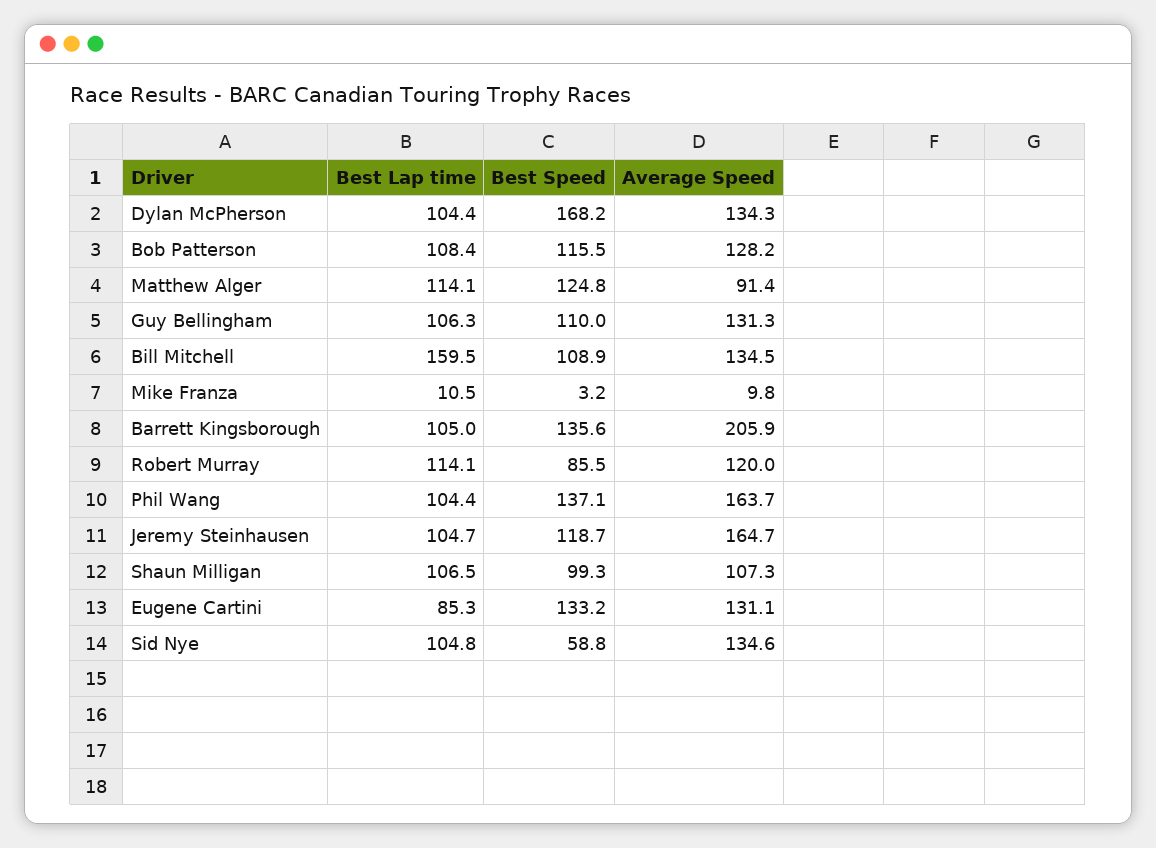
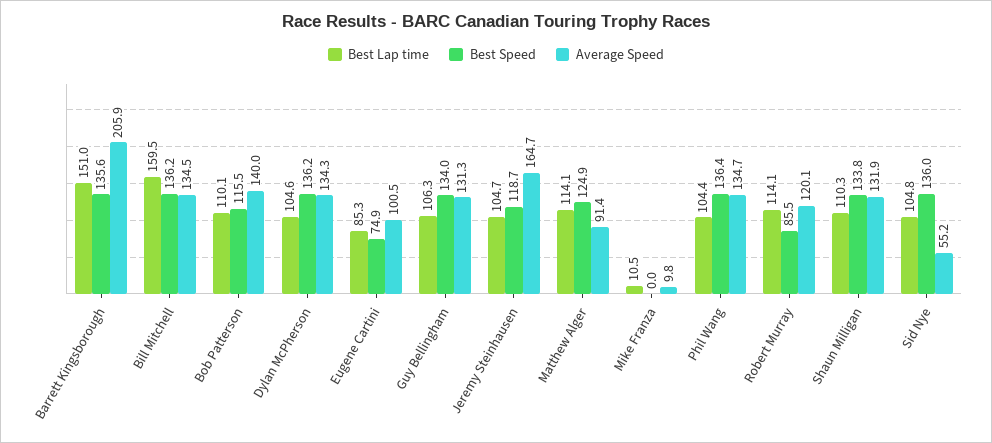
  {
    "Best Lap time": {
-     "Dylan McPherson": 104.4,
+     "Dylan McPherson": 104.6,
-     "Bob Patterson": 108.4,
+     "Bob Patterson": 110.1,
      "Matthew Alger": 114.1,
      "Guy Bellingham": 106.3,
      "Bill Mitchell": 159.5,
      "Mike Franza": 10.5,
-     "Barrett Kingsborough": 105,
+     "Barrett Kingsborough": 151,
      "Robert Murray": 114.1,
      "Phil Wang": 104.4,
      "Jeremy Steinhausen": 104.7,
-     "Shaun Milligan": 106.5,
+     "Shaun Milligan": 110.3,
      "Eugene Cartini": 85.3,
      "Sid Nye": 104.8
    },
    "Best Speed": {
-     "Dylan McPherson": 168.2,
+     "Dylan McPherson": 136.2,
      "Bob Patterson": 115.5,
-     "Matthew Alger": 124.8,
+     "Matthew Alger": 124.9,
-     "Guy Bellingham": 110,
+     "Guy Bellingham": 134,
-     "Bill Mitchell": 108.9,
+     "Bill Mitchell": 136.2,
-     "Mike Franza": 3.2,
+     "Mike Franza": 0,
      "Barrett Kingsborough": 135.6,
      "Robert Murray": 85.5,
-     "Phil Wang": 137.1,
+     "Phil Wang": 136.4,
      "Jeremy Steinhausen": 118.7,
-     "Shaun Milligan": 99.3,
+     "Shaun Milligan": 133.8,
-     "Eugene Cartini": 133.2,
+     "Eugene Cartini": 74.9,
-     "Sid Nye": 58.8
+     "Sid Nye": 136
    },
    "Average Speed": {
      "Dylan McPherson": 134.3,
-     "Bob Patterson": 128.2,
+     "Bob Patterson": 140,
      "Matthew Alger": 91.4,
      "Guy Bellingham": 131.3,
      "Bill Mitchell": 134.5,
      "Mike Franza": 9.8,
      "Barrett Kingsborough": 205.9,
-     "Robert Murray": 120,
+     "Robert Murray": 120.1,
-     "Phil Wang": 163.7,
+     "Phil Wang": 134.7,
      "Jeremy Steinhausen": 164.7,
-     "Shaun Milligan": 107.3,
+     "Shaun Milligan": 131.9,
-     "Eugene Cartini": 131.1,
+     "Eugene Cartini": 100.5,
-     "Sid Nye": 134.6
+     "Sid Nye": 55.2
    }
  }

